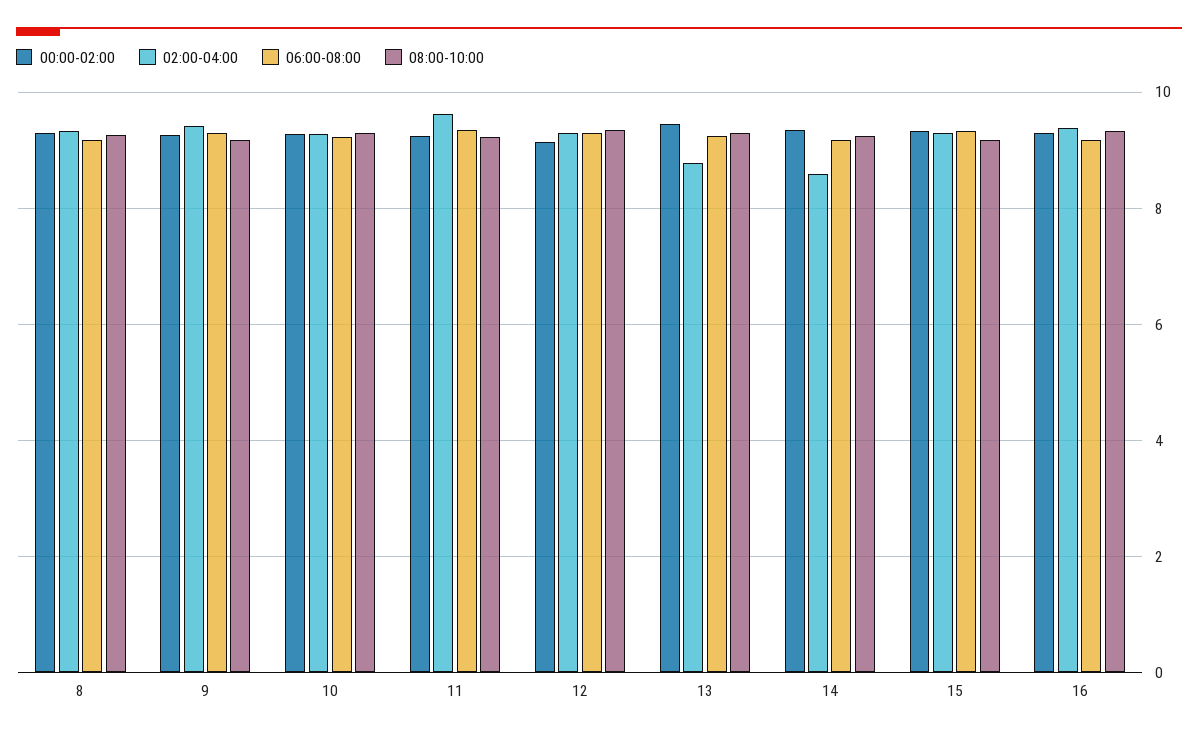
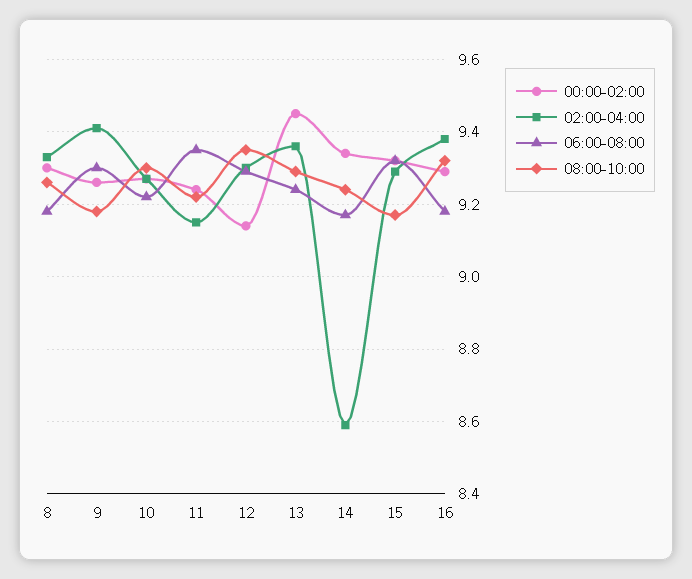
  {
    "00:00-02:00": {
      "8": 9.3,
      "9": 9.25,
      "10": 9.25,
      "11": 9.25,
      "12": 9.15,
      "13": 9.45,
      "14": 9.35,
      "15": 9.3,
      "16": 9.3
    },
    "02:00-04:00": {
      "8": 9.35,
      "9": 9.4,
      "10": 9.25,
-     "11": 9.6,
+     "11": 9.15,
      "12": 9.3,
-     "13": 8.8,
+     "13": 9.35,
      "14": 8.6,
      "15": 9.3,
      "16": 9.4
    },
    "06:00-08:00": {
      "8": 9.2,
      "9": 9.3,
      "10": 9.2,
      "11": 9.35,
      "12": 9.3,
      "13": 9.25,
      "14": 9.15,
      "15": 9.3,
      "16": 9.2
    },
    "08:00-10:00": {
      "8": 9.25,
      "9": 9.2,
      "10": 9.3,
      "11": 9.2,
      "12": 9.35,
      "13": 9.3,
      "14": 9.25,
      "15": 9.15,
      "16": 9.3
    }
  }

